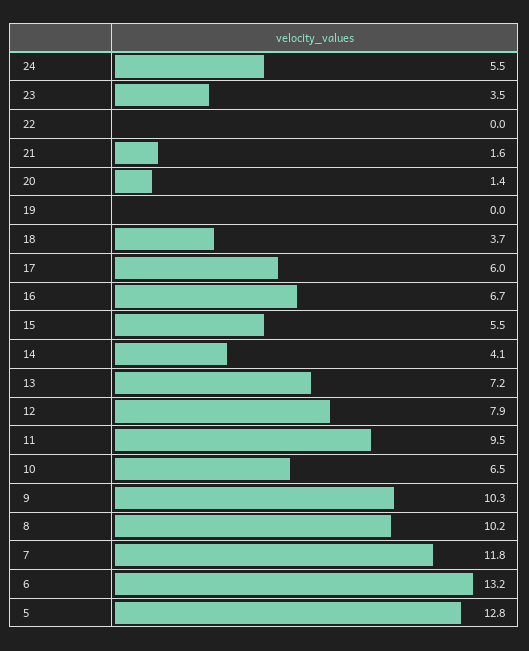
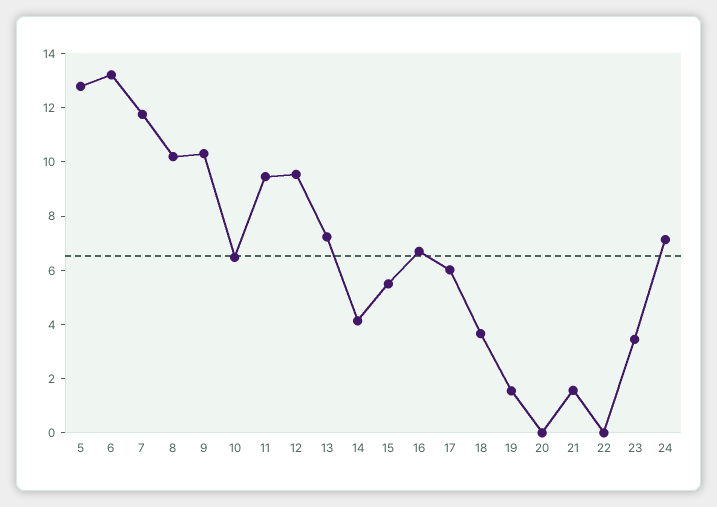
  {
-   "24": 5.5,
+   "24": 7,
    "23": 3.5,
    "22": 0,
    "21": 1.6,
-   "20": 1.4,
+   "20": 0,
-   "19": 0,
+   "19": 1.5,
    "18": 3.7,
    "17": 6,
    "16": 6.7,
    "15": 5.5,
    "14": 4.1,
    "13": 7.2,
-   "12": 7.9,
+   "12": 9.5,
    "11": 9.5,
    "10": 6.5,
    "9": 10.3,
    "8": 10.2,
    "7": 11.8,
    "6": 13.2,
    "5": 12.8
  }

